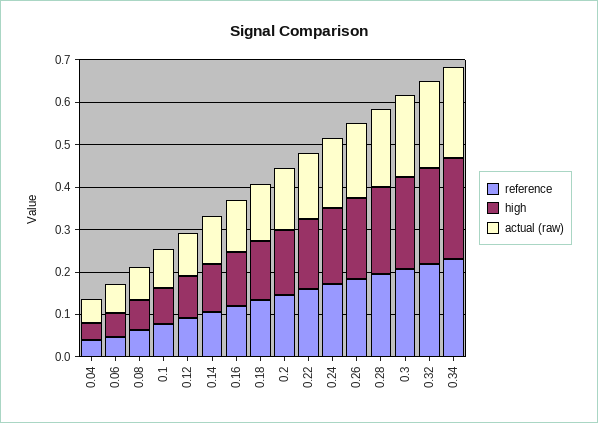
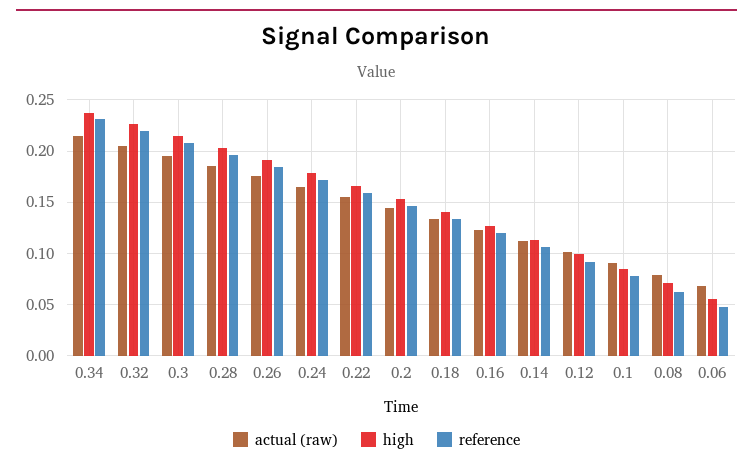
  {
    "reference": {
-     "0.04": 0.04,
      "0.06": 0.05,
      "0.08": 0.06,
      "0.1": 0.08,
      "0.12": 0.09,
      "0.14": 0.11,
      "0.16": 0.12,
      "0.18": 0.13,
      "0.2": 0.15,
      "0.22": 0.16,
      "0.24": 0.17,
      "0.26": 0.18,
      "0.28": 0.2,
      "0.3": 0.21,
      "0.32": 0.22,
      "0.34": 0.23
    },
    "high": {
-     "0.04": 0.04,
      "0.06": 0.06,
      "0.08": 0.07,
      "0.1": 0.09,
      "0.12": 0.1,
      "0.14": 0.11,
      "0.16": 0.13,
      "0.18": 0.14,
      "0.2": 0.15,
      "0.22": 0.17,
      "0.24": 0.18,
      "0.26": 0.19,
      "0.28": 0.2,
      "0.3": 0.21,
      "0.32": 0.23,
      "0.34": 0.24
    },
    "actual (raw)": {
-     "0.04": 0.06,
      "0.06": 0.07,
      "0.08": 0.08,
      "0.1": 0.09,
      "0.12": 0.1,
      "0.14": 0.11,
      "0.16": 0.12,
      "0.18": 0.13,
      "0.2": 0.14,
      "0.22": 0.15,
      "0.24": 0.17,
      "0.26": 0.18,
      "0.28": 0.19,
      "0.3": 0.2,
      "0.32": 0.21,
      "0.34": 0.21
    }
  }

